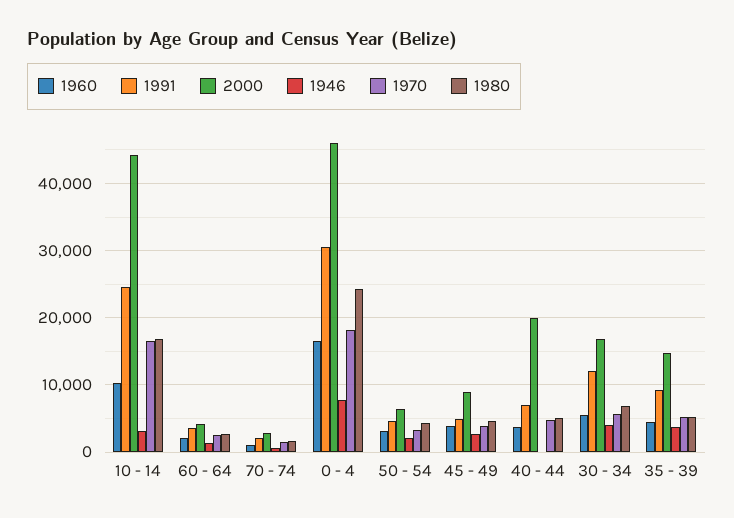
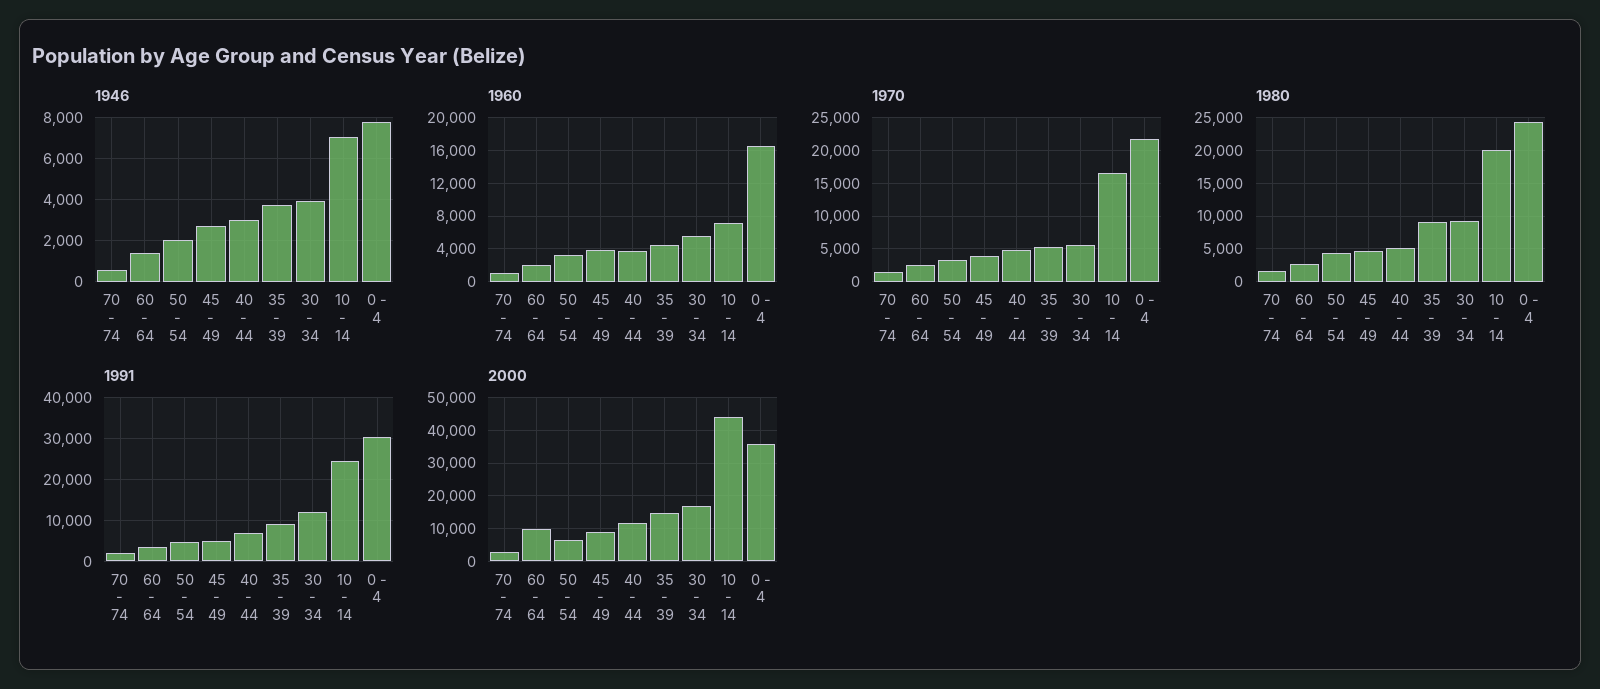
  {
    "1960": {
-     "10 - 14": 10000,
+     "10 - 14": 7000,
      "60 - 64": 2000,
      "70 - 74": 1000,
      "0 - 4": 17000,
      "50 - 54": 3000,
      "45 - 49": 4000,
      "40 - 44": 4000,
      "30 - 34": 6000,
      "35 - 39": 5000
    },
    "1991": {
      "10 - 14": 25000,
      "60 - 64": 4000,
      "70 - 74": 2000,
      "0 - 4": 30000,
      "50 - 54": 5000,
      "45 - 49": 5000,
      "40 - 44": 7000,
      "30 - 34": 12000,
      "35 - 39": 9000
    },
    "2000": {
      "10 - 14": 44000,
-     "60 - 64": 4000,
+     "60 - 64": 10000,
      "70 - 74": 3000,
-     "0 - 4": 46000,
+     "0 - 4": 36000,
      "50 - 54": 6000,
      "45 - 49": 9000,
-     "40 - 44": 20000,
+     "40 - 44": 12000,
      "30 - 34": 17000,
      "35 - 39": 15000
    },
    "1946": {
-     "10 - 14": 3000,
+     "10 - 14": 7000,
      "60 - 64": 1500,
      "70 - 74": 500,
      "0 - 4": 8000,
      "50 - 54": 2000,
      "45 - 49": 2500,
-     "40 - 44": 0,
+     "40 - 44": 3000,
      "30 - 34": 4000,
      "35 - 39": 4000
    },
    "1970": {
      "10 - 14": 17000,
      "60 - 64": 3000,
      "70 - 74": 1000,
-     "0 - 4": 18000,
+     "0 - 4": 22000,
      "50 - 54": 3000,
      "45 - 49": 4000,
      "40 - 44": 5000,
      "30 - 34": 6000,
      "35 - 39": 5000
    },
    "1980": {
-     "10 - 14": 17000,
+     "10 - 14": 20000,
      "60 - 64": 3000,
      "70 - 74": 2000,
      "0 - 4": 24000,
      "50 - 54": 4000,
      "45 - 49": 5000,
      "40 - 44": 5000,
-     "30 - 34": 7000,
+     "30 - 34": 9000,
-     "35 - 39": 5000
+     "35 - 39": 9000
    }
  }

